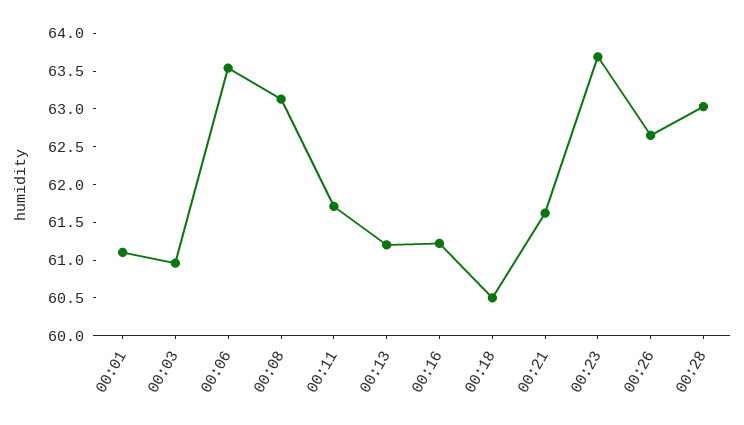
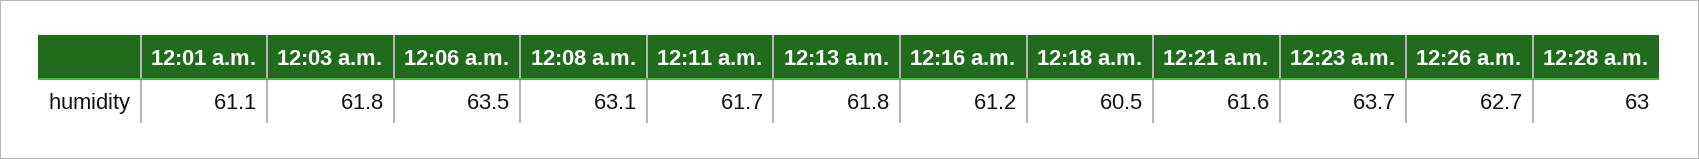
  {
    "00:01": 61.1,
-   "00:03": 61,
+   "00:03": 61.8,
    "00:06": 63.5,
    "00:08": 63.1,
    "00:11": 61.7,
-   "00:13": 61.25,
+   "00:13": 61.8,
    "00:16": 61.2,
    "00:18": 60.5,
    "00:21": 61.6,
    "00:23": 63.7,
    "00:26": 62.7,
    "00:28": 63
  }

